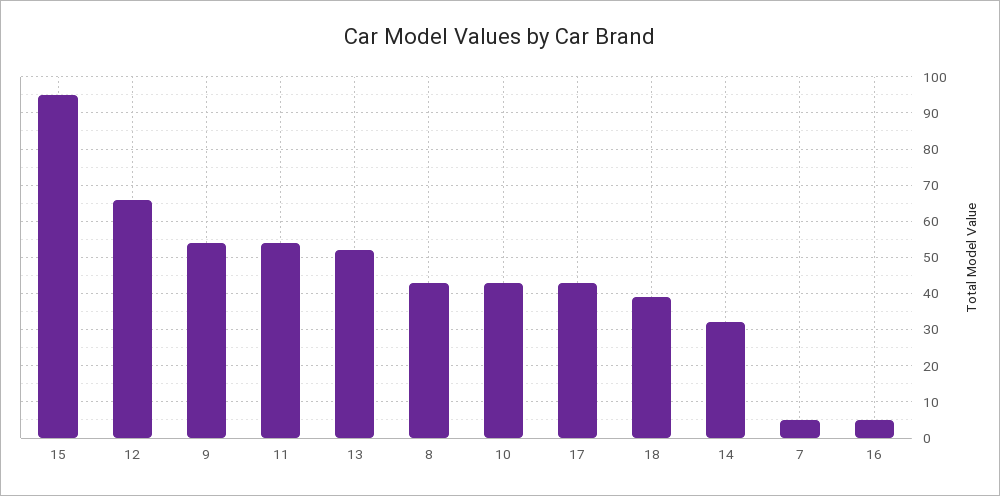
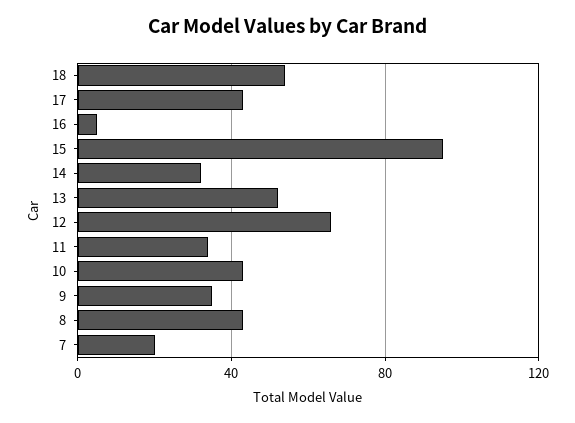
  {
    "15": 95,
    "12": 65,
-   "9": 55,
+   "9": 35,
-   "11": 55,
+   "11": 35,
    "13": 50,
    "8": 45,
    "10": 45,
    "17": 45,
-   "18": 40,
+   "18": 55,
    "14": 30,
-   "7": 5,
+   "7": 20,
    "16": 5
  }

